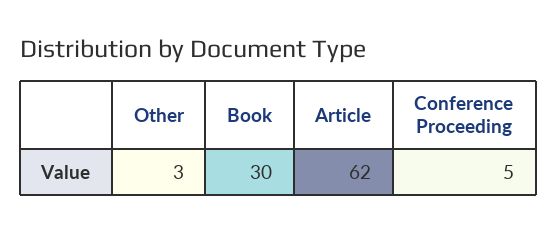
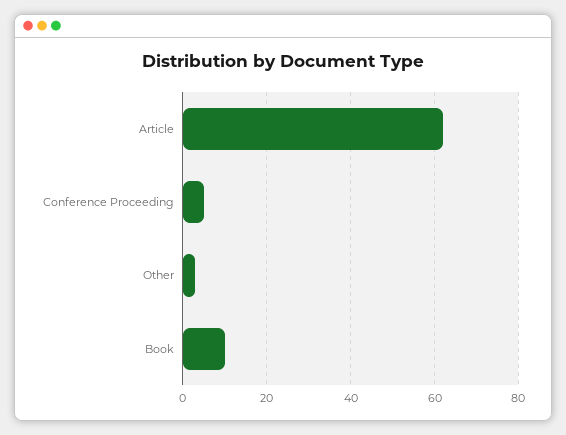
  {
    "Other": 3,
-   "Book": 30,
+   "Book": 10,
    "Article": 62,
    "Conference Proceeding": 5
  }

